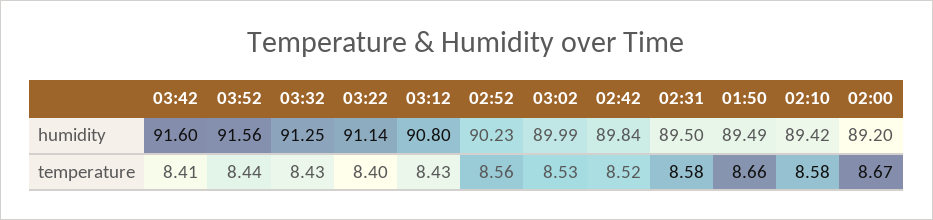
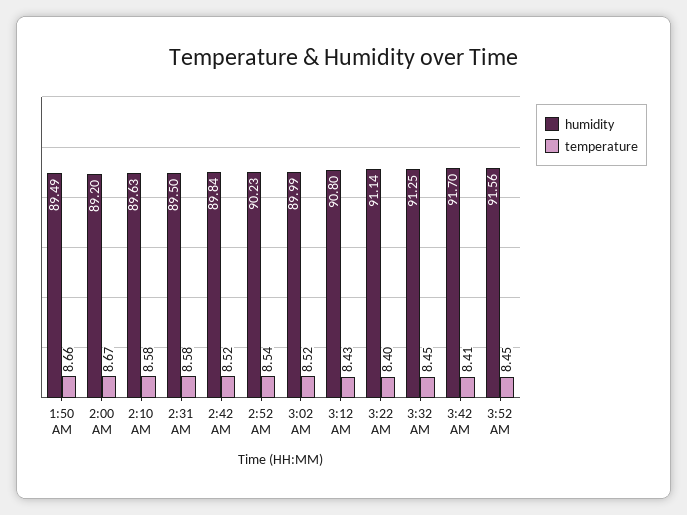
  {
    "humidity": {
-     "03:42": 91.6,
+     "03:42": 91.7,
      "03:52": 91.56,
      "03:32": 91.25,
      "03:22": 91.14,
      "03:12": 90.8,
      "02:52": 90.23,
      "03:02": 89.99,
      "02:42": 89.84,
      "02:31": 89.5,
      "01:50": 89.49,
-     "02:10": 89.42,
+     "02:10": 89.63,
      "02:00": 89.2
    },
    "temperature": {
      "03:42": 8.41,
-     "03:52": 8.44,
+     "03:52": 8.45,
-     "03:32": 8.43,
+     "03:32": 8.45,
      "03:22": 8.4,
      "03:12": 8.43,
-     "02:52": 8.56,
+     "02:52": 8.54,
-     "03:02": 8.53,
+     "03:02": 8.52,
      "02:42": 8.52,
      "02:31": 8.58,
      "01:50": 8.66,
      "02:10": 8.58,
      "02:00": 8.67
    }
  }

